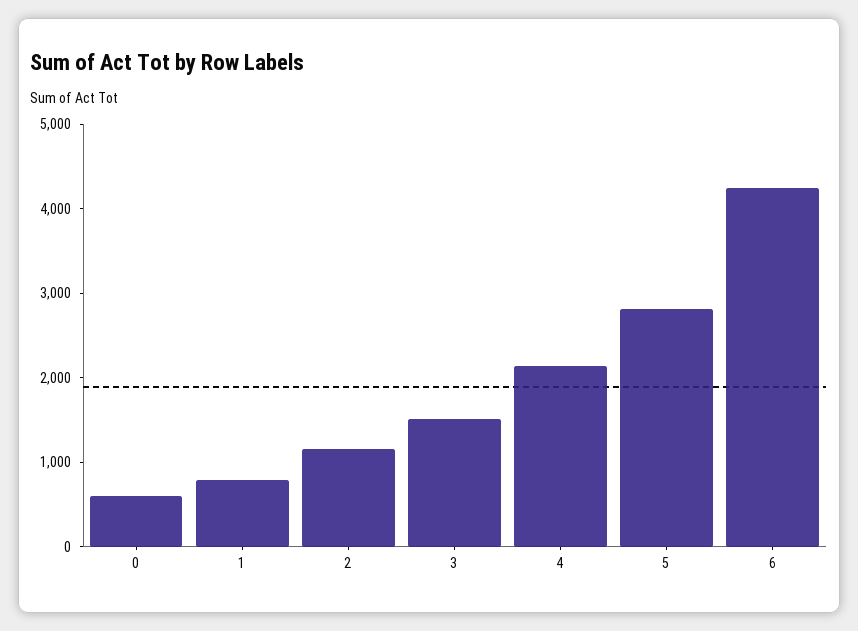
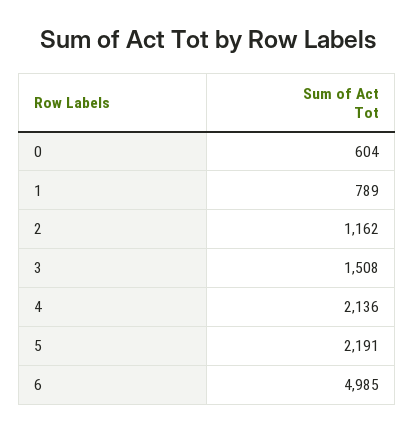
  {
    "0": 604,
    "1": 789,
    "2": 1162,
    "3": 1508,
    "4": 2136,
-   "5": 2800,
+   "5": 2191,
-   "6": 4200
+   "6": 4985
  }

